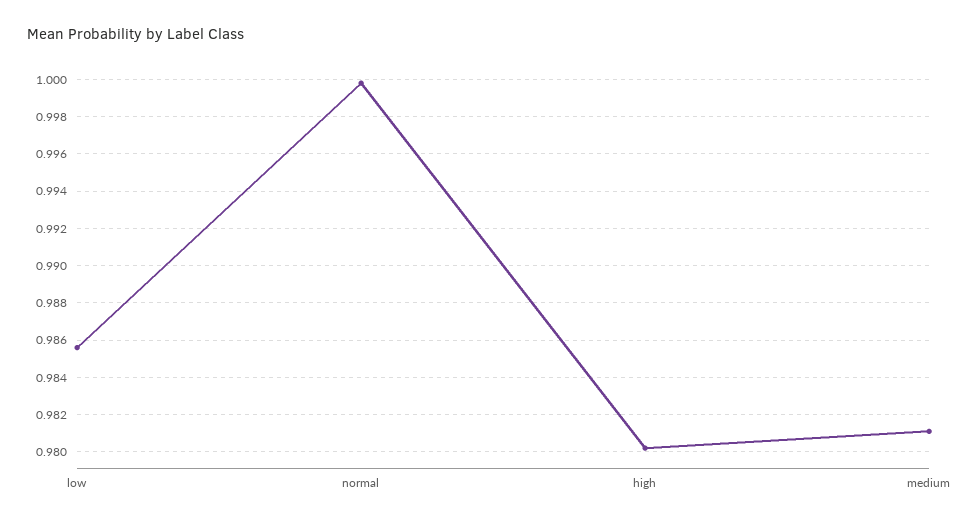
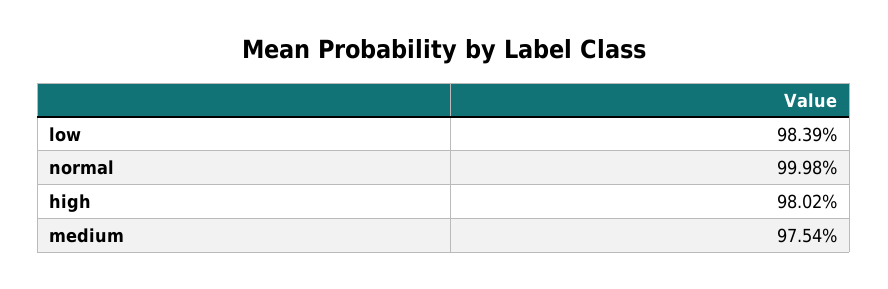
  {
-   "low": 0.9855,
+   "low": 0.9839,
    "normal": 0.9998,
    "high": 0.9802,
-   "medium": 0.981
+   "medium": 0.9754
  }

